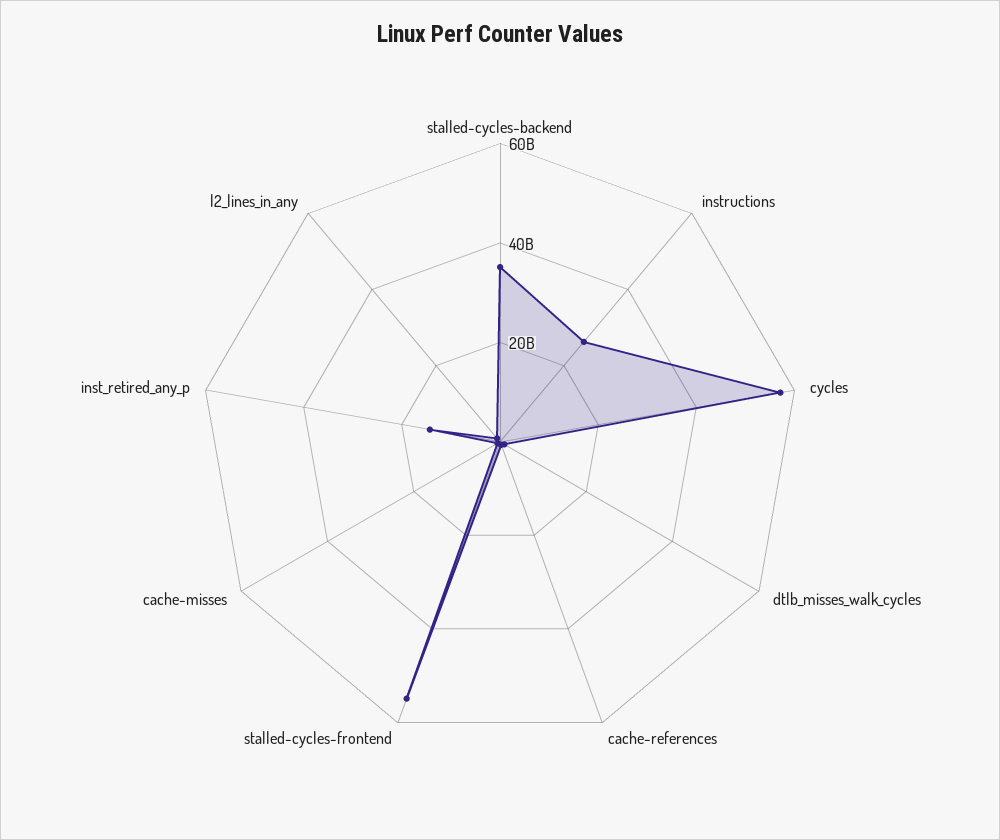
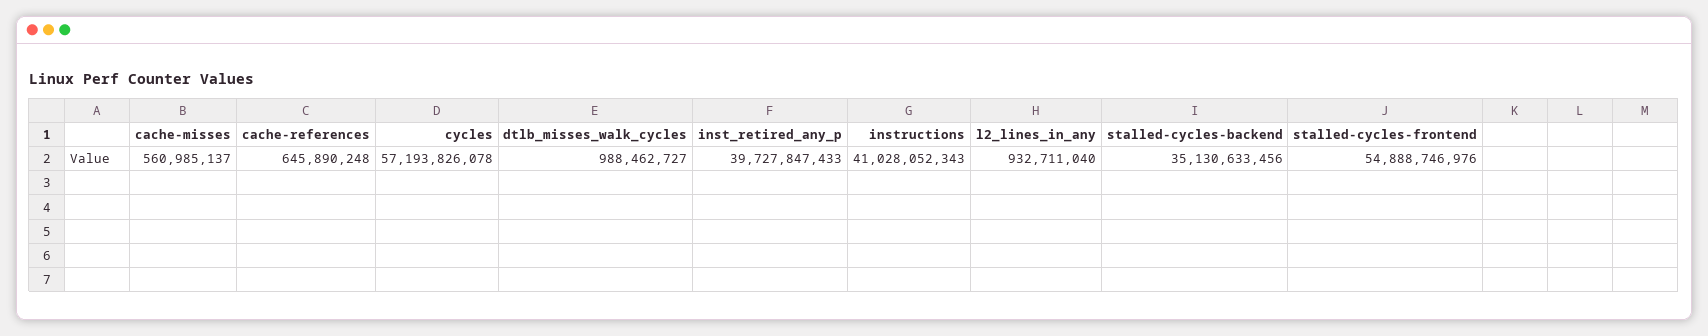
  {
    "stalled-cycles-backend": 35130633456,
-   "instructions": 25000000000,
+   "instructions": 41028052343,
    "cycles": 57193826078,
    "dtlb_misses_walk_cycles": 988462727,
    "cache-references": 645890248,
    "stalled-cycles-frontend": 54888746976,
    "cache-misses": 560985137,
-   "inst_retired_any_p": 15000000000,
+   "inst_retired_any_p": 39727847433,
    "l2_lines_in_any": 932711040
  }

